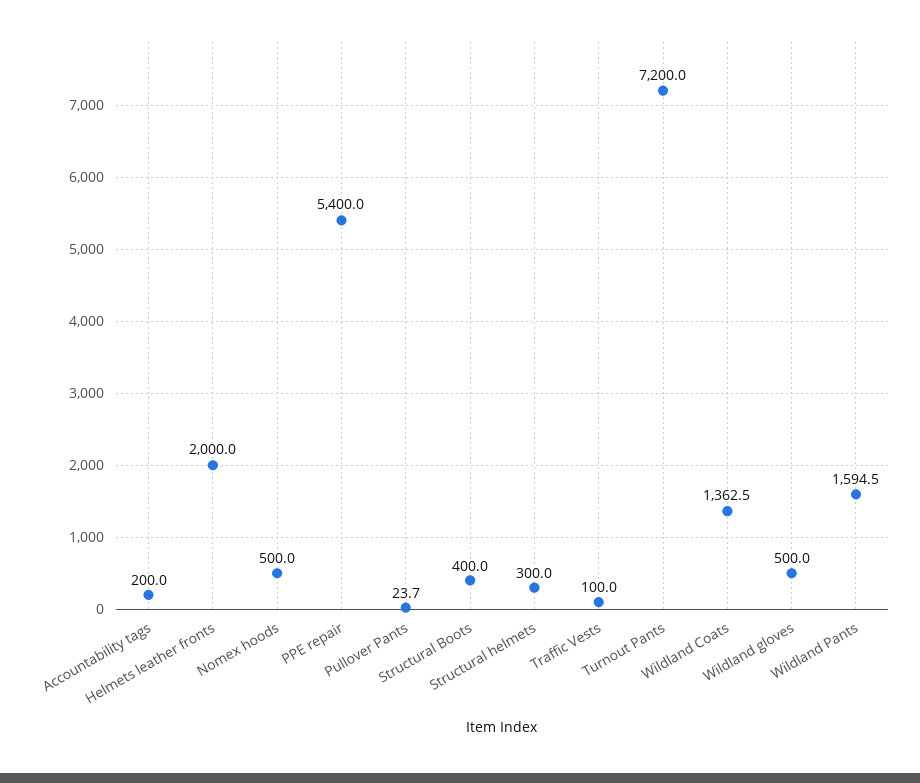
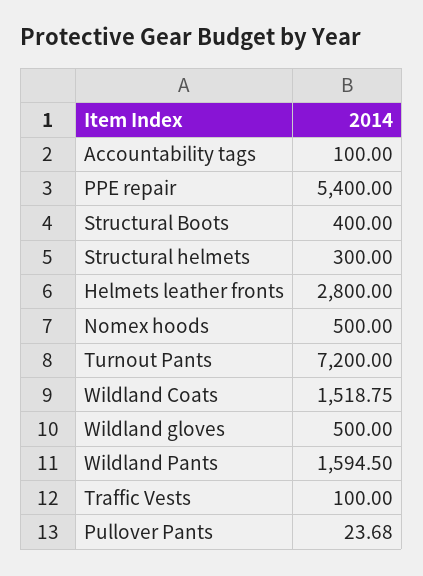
  {
-   "Accountability tags": 200,
+   "Accountability tags": 100,
-   "Helmets leather fronts": 2000,
+   "Helmets leather fronts": 2800,
    "Nomex hoods": 500,
    "PPE repair": 5400,
    "Pullover Pants": 23.68,
    "Structural Boots": 400,
    "Structural helmets": 300,
    "Traffic Vests": 100,
    "Turnout Pants": 7200,
-   "Wildland Coats": 1362.5,
+   "Wildland Coats": 1518.75,
    "Wildland gloves": 500,
    "Wildland Pants": 1594.5
  }

